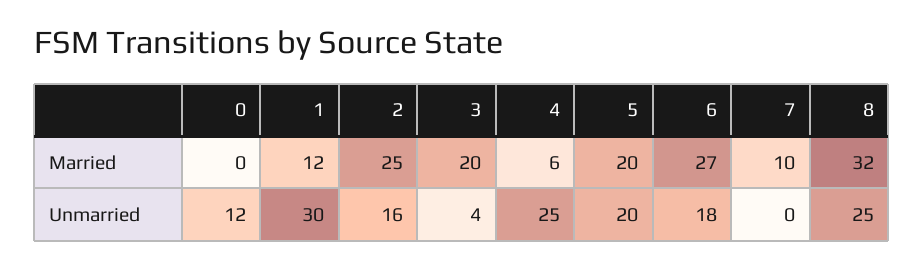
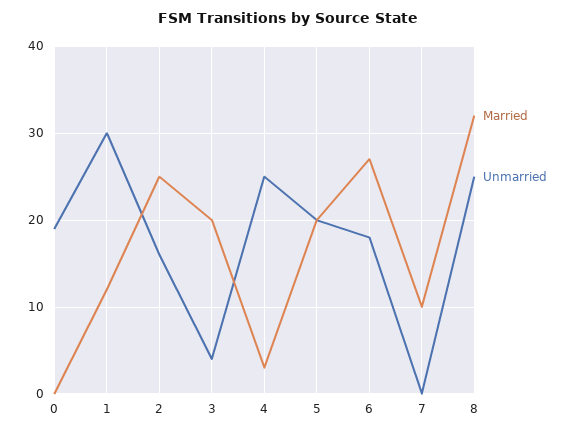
  {
    "Married": {
      "0": 0,
      "1": 12,
      "2": 25,
      "3": 20,
-     "4": 6,
+     "4": 3,
      "5": 20,
      "6": 27,
      "7": 10,
      "8": 32
    },
    "Unmarried": {
-     "0": 12,
+     "0": 19,
      "1": 30,
      "2": 16,
      "3": 4,
      "4": 25,
      "5": 20,
      "6": 18,
      "7": 0,
      "8": 25
    }
  }

